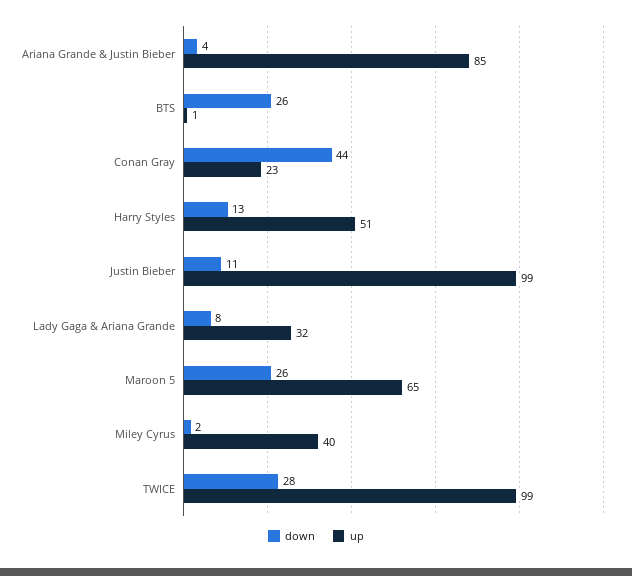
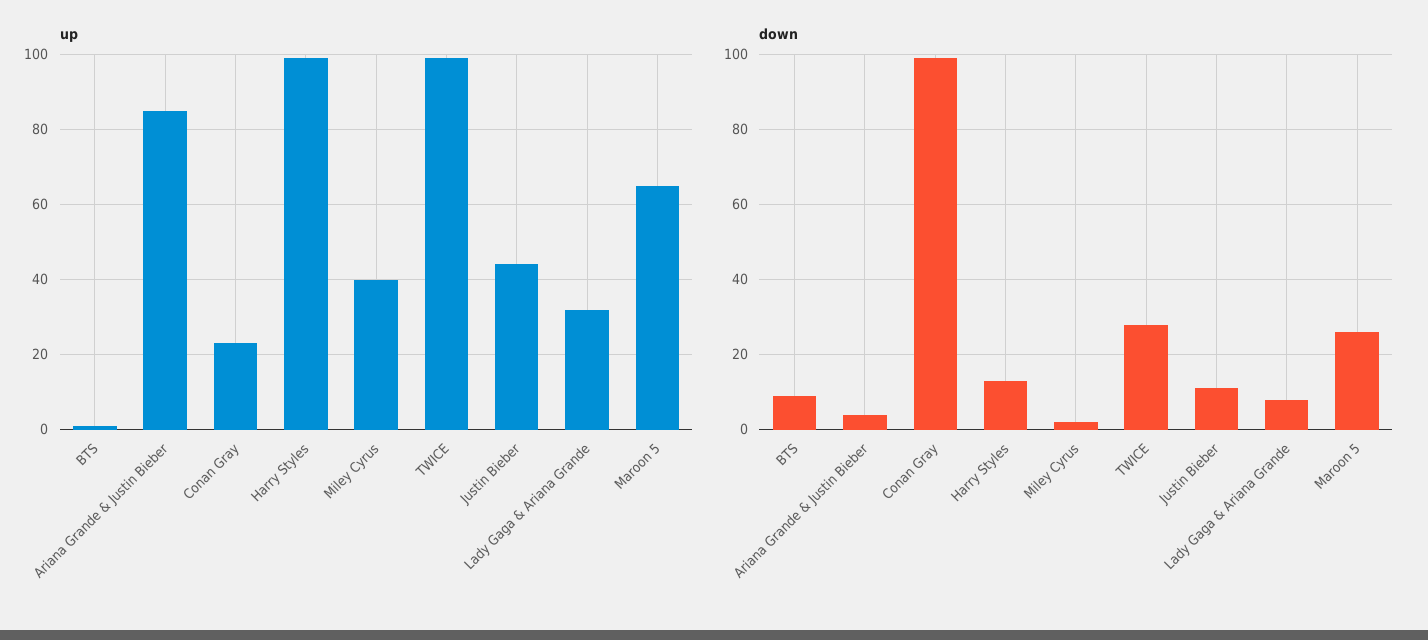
  {
    "down": {
      "Ariana Grande & Justin Bieber": 4,
-     "BTS": 26,
+     "BTS": 10,
-     "Conan Gray": 44,
+     "Conan Gray": 100,
      "Harry Styles": 13,
      "Justin Bieber": 11,
      "Lady Gaga & Ariana Grande": 8,
      "Maroon 5": 26,
      "Miley Cyrus": 2,
      "TWICE": 28
    },
    "up": {
      "Ariana Grande & Justin Bieber": 85,
      "BTS": 1,
      "Conan Gray": 23,
-     "Harry Styles": 51,
+     "Harry Styles": 100,
-     "Justin Bieber": 99,
+     "Justin Bieber": 45,
      "Lady Gaga & Ariana Grande": 32,
      "Maroon 5": 65,
      "Miley Cyrus": 40,
      "TWICE": 99
    }
  }

